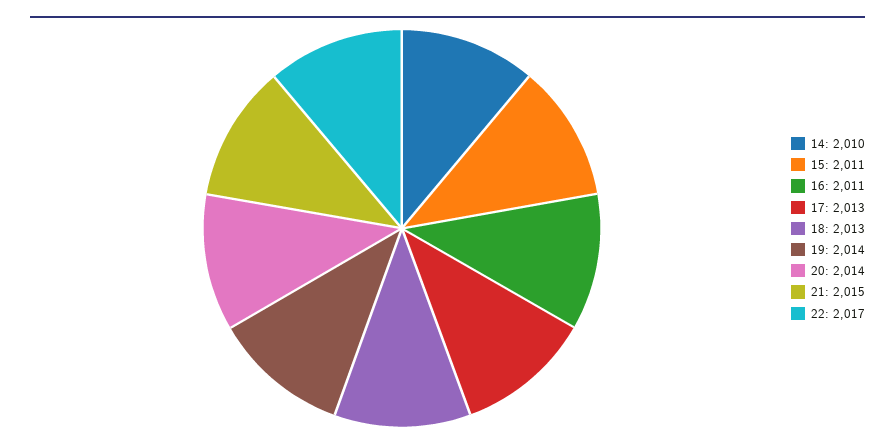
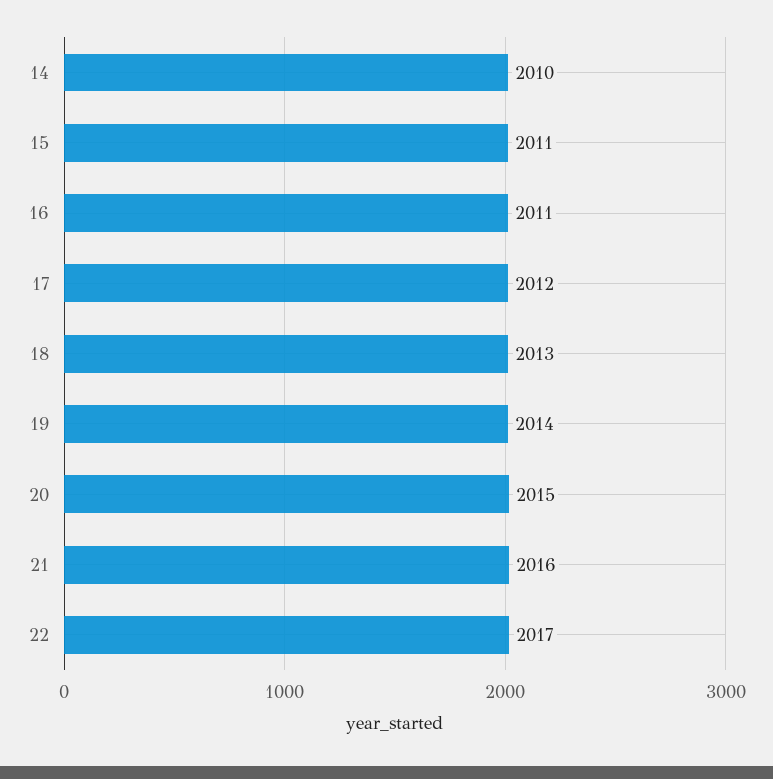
  {
    "14": 2010,
    "15": 2011,
    "16": 2011,
-   "17": 2013,
+   "17": 2012,
    "18": 2013,
    "19": 2014,
-   "20": 2014,
+   "20": 2015,
-   "21": 2015,
+   "21": 2016,
    "22": 2017
  }

